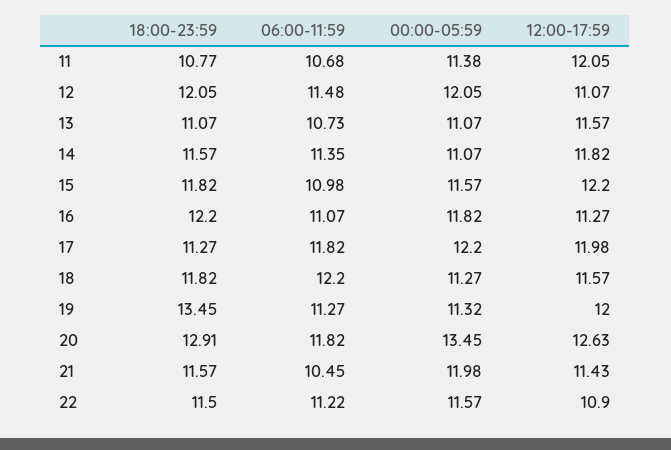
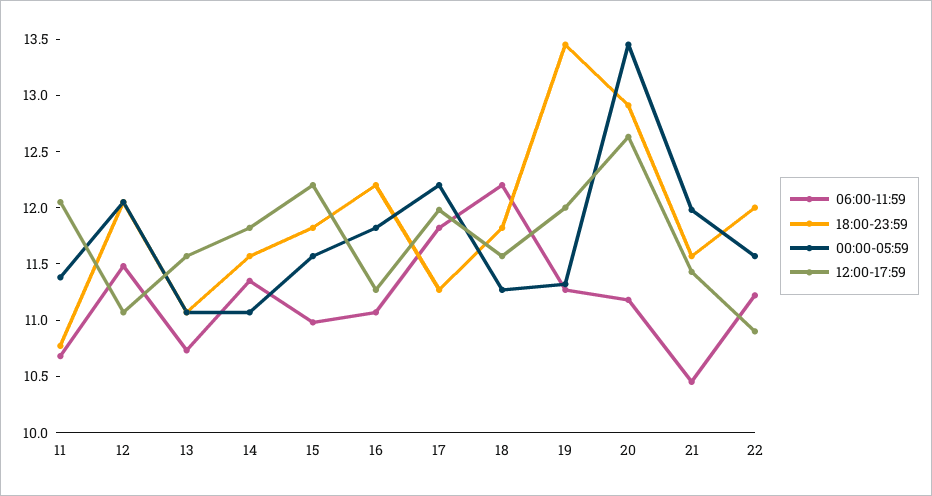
  {
    "18:00-23:59": {
      "11": 10.77,
      "12": 12.05,
      "13": 11.07,
      "14": 11.57,
      "15": 11.82,
      "16": 12.2,
      "17": 11.27,
      "18": 11.82,
      "19": 13.45,
      "20": 12.91,
      "21": 11.57,
-     "22": 11.5
+     "22": 12
    },
    "06:00-11:59": {
      "11": 10.68,
      "12": 11.48,
      "13": 10.73,
      "14": 11.35,
      "15": 10.98,
      "16": 11.07,
      "17": 11.82,
      "18": 12.2,
      "19": 11.27,
-     "20": 11.82,
+     "20": 11.2,
      "21": 10.45,
      "22": 11.22
    },
    "00:00-05:59": {
      "11": 11.38,
      "12": 12.05,
      "13": 11.07,
      "14": 11.07,
      "15": 11.57,
      "16": 11.82,
      "17": 12.2,
      "18": 11.27,
      "19": 11.32,
      "20": 13.45,
      "21": 11.98,
      "22": 11.57
    },
    "12:00-17:59": {
      "11": 12.05,
      "12": 11.07,
      "13": 11.57,
      "14": 11.82,
      "15": 12.2,
      "16": 11.27,
      "17": 11.98,
      "18": 11.57,
      "19": 12,
      "20": 12.63,
      "21": 11.43,
      "22": 10.9
    }
  }

